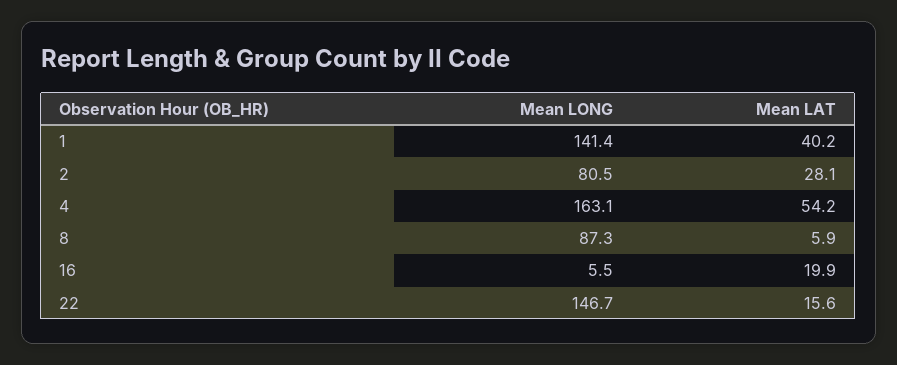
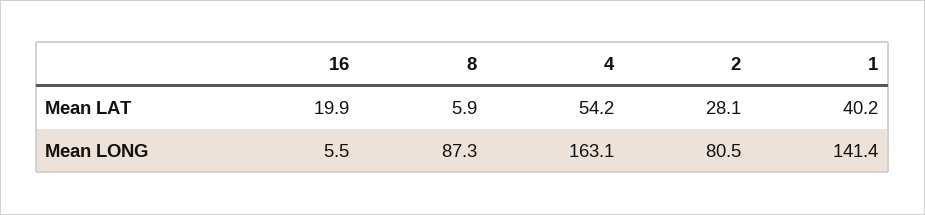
  {
    "Mean LONG": {
      "1": 141.4,
      "2": 80.5,
      "4": 163.1,
      "8": 87.3,
-     "16": 5.5,
+     "16": 5.5
-     "22": 146.7
    },
    "Mean LAT": {
      "1": 40.2,
      "2": 28.1,
      "4": 54.2,
      "8": 5.9,
-     "16": 19.9,
+     "16": 19.9
-     "22": 15.6
    }
  }

